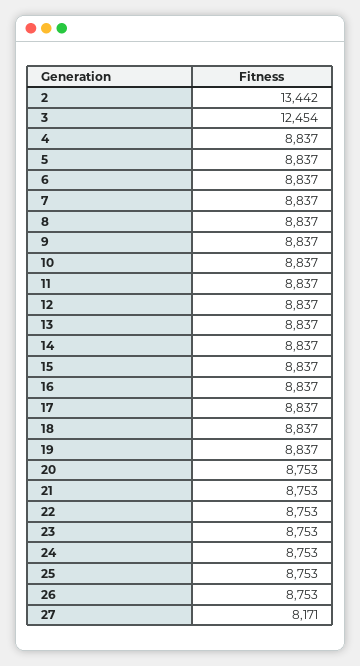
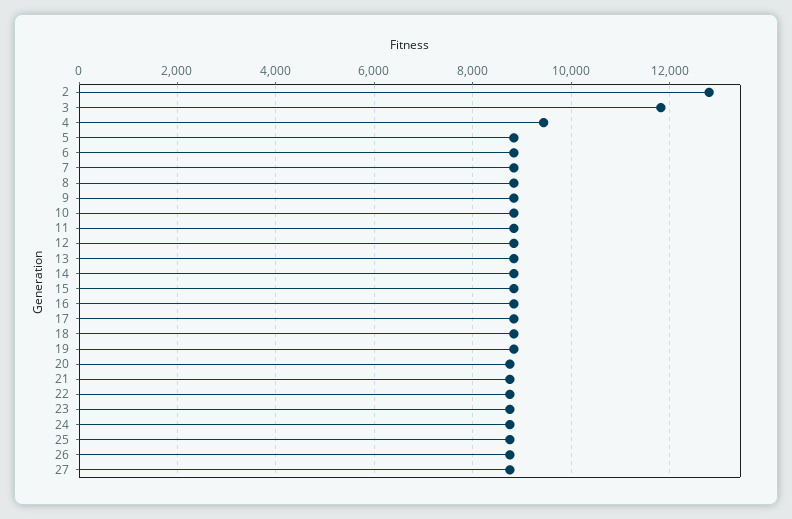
  {
-   "2": 13442,
+   "2": 12800,
-   "3": 12454,
+   "3": 11800,
-   "4": 8837,
+   "4": 9400,
    "5": 8837,
    "6": 8837,
    "7": 8837,
    "8": 8837,
    "9": 8837,
    "10": 8837,
    "11": 8837,
    "12": 8837,
    "13": 8837,
    "14": 8837,
    "15": 8837,
    "16": 8837,
    "17": 8837,
    "18": 8837,
    "19": 8837,
    "20": 8753,
    "21": 8753,
    "22": 8753,
    "23": 8753,
    "24": 8753,
    "25": 8753,
    "26": 8753,
-   "27": 8171
+   "27": 8800
  }

